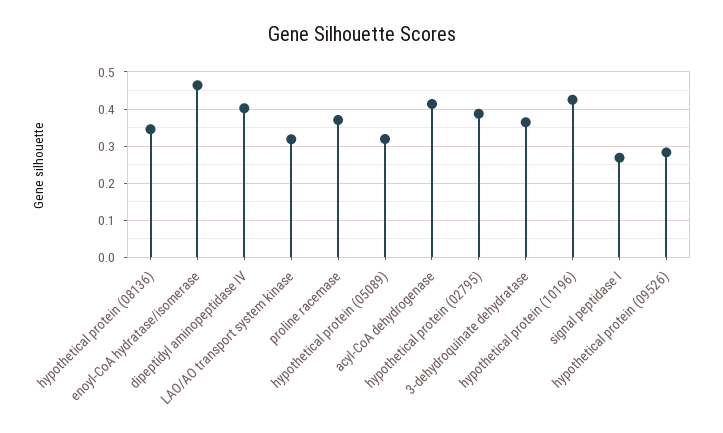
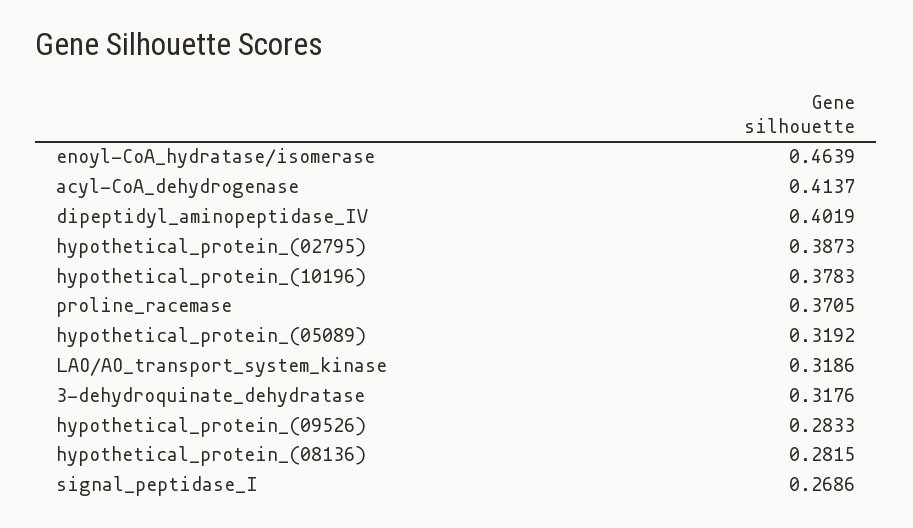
  {
-   "hypothetical protein (08136)": 0.34,
+   "hypothetical protein (08136)": 0.2815,
    "enoyl-CoA hydratase/isomerase": 0.4639,
    "dipeptidyl aminopeptidase IV": 0.4019,
    "LAO/AO transport system kinase": 0.3186,
    "proline racemase": 0.3705,
    "hypothetical protein (05089)": 0.3192,
    "acyl-CoA dehydrogenase": 0.4137,
    "hypothetical protein (02795)": 0.3873,
-   "3-dehydroquinate dehydratase": 0.36,
+   "3-dehydroquinate dehydratase": 0.3176,
-   "hypothetical protein (10196)": 0.42,
+   "hypothetical protein (10196)": 0.3783,
    "signal peptidase I": 0.2686,
    "hypothetical protein (09526)": 0.2833
  }

